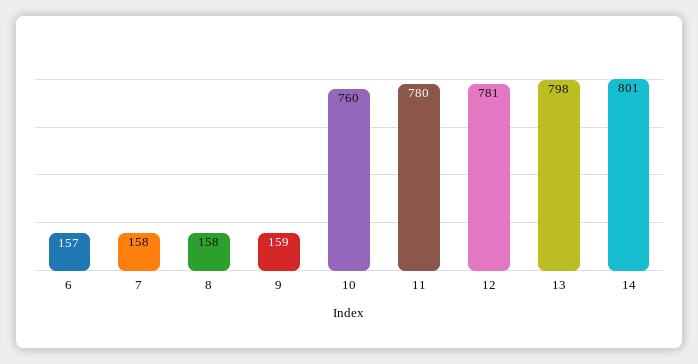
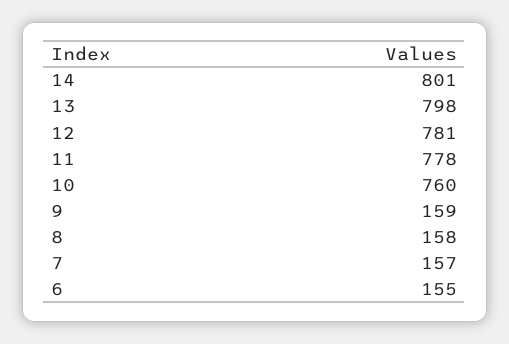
  {
-   "6": 157,
+   "6": 155,
-   "7": 158,
+   "7": 157,
    "8": 158,
    "9": 159,
    "10": 760,
-   "11": 780,
+   "11": 778,
    "12": 781,
    "13": 798,
    "14": 801
  }

